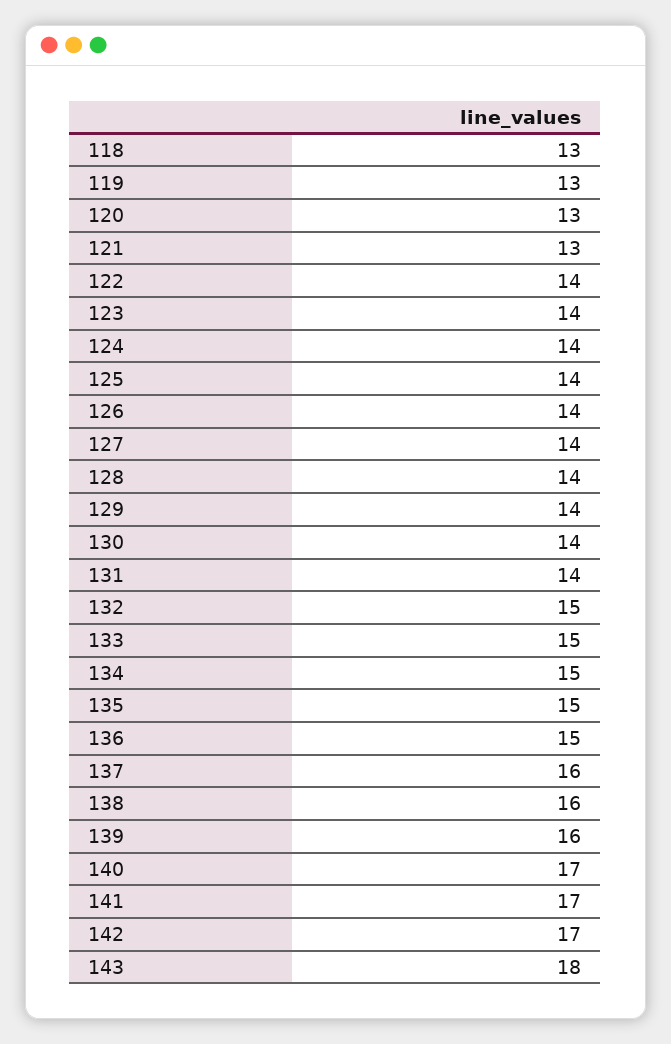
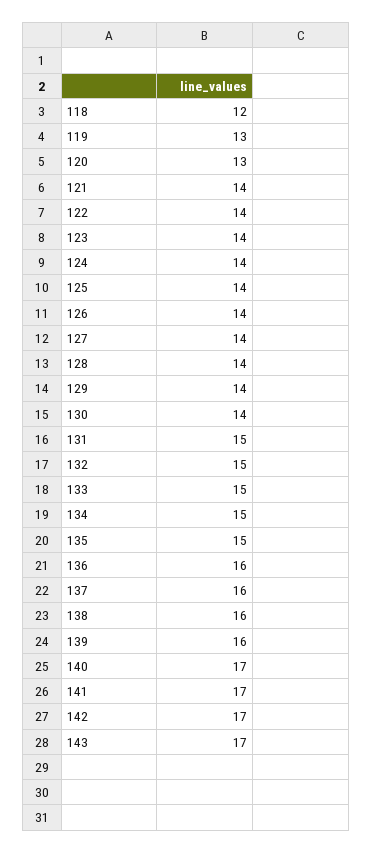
  {
-   "118": 13,
+   "118": 12,
    "119": 13,
    "120": 13,
-   "121": 13,
+   "121": 14,
    "122": 14,
    "123": 14,
    "124": 14,
    "125": 14,
    "126": 14,
    "127": 14,
    "128": 14,
    "129": 14,
    "130": 14,
-   "131": 14,
+   "131": 15,
    "132": 15,
    "133": 15,
    "134": 15,
    "135": 15,
-   "136": 15,
+   "136": 16,
    "137": 16,
    "138": 16,
    "139": 16,
    "140": 17,
    "141": 17,
    "142": 17,
-   "143": 18
+   "143": 17
  }

